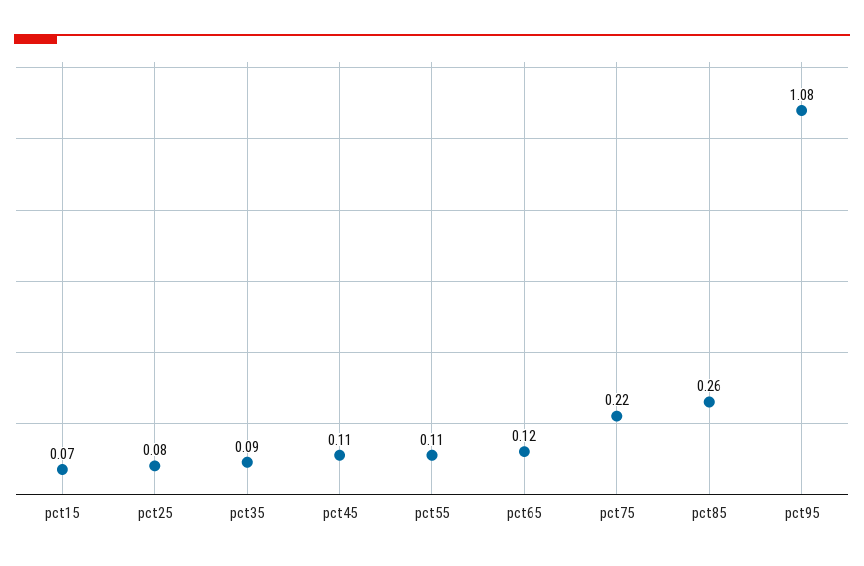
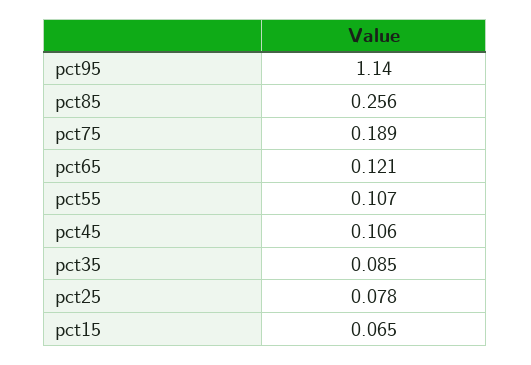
  {
    "pct15": 0.065,
    "pct25": 0.078,
    "pct35": 0.085,
    "pct45": 0.106,
    "pct55": 0.107,
    "pct65": 0.121,
-   "pct75": 0.22,
+   "pct75": 0.189,
    "pct85": 0.256,
-   "pct95": 1.08
+   "pct95": 1.14
  }

